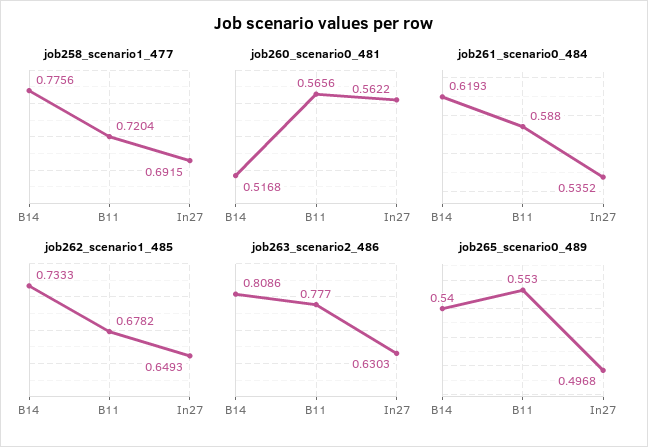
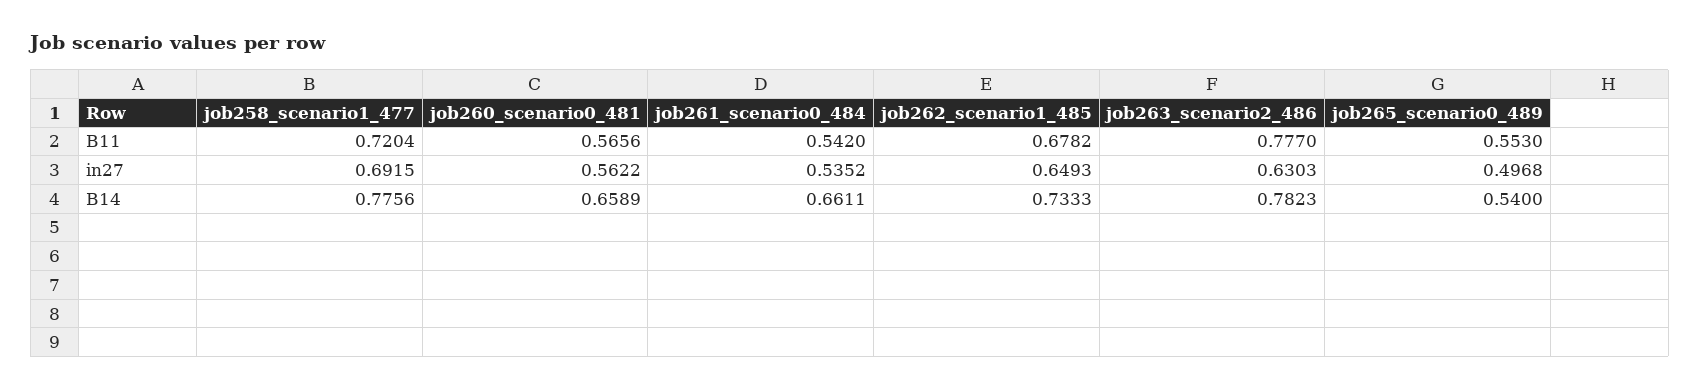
  {
    "job258_scenario1_477": {
      "B14": 0.7756,
      "B11": 0.7204,
      "In27": 0.6915
    },
    "job260_scenario0_481": {
-     "B14": 0.5168,
+     "B14": 0.6589,
      "B11": 0.5656,
      "In27": 0.5622
    },
    "job261_scenario0_484": {
-     "B14": 0.6193,
+     "B14": 0.6611,
-     "B11": 0.588,
+     "B11": 0.542,
      "In27": 0.5352
    },
    "job262_scenario1_485": {
      "B14": 0.7333,
      "B11": 0.6782,
      "In27": 0.6493
    },
    "job263_scenario2_486": {
-     "B14": 0.8086,
+     "B14": 0.7823,
      "B11": 0.777,
      "In27": 0.6303
    },
    "job265_scenario0_489": {
      "B14": 0.54,
      "B11": 0.553,
      "In27": 0.4968
    }
  }

